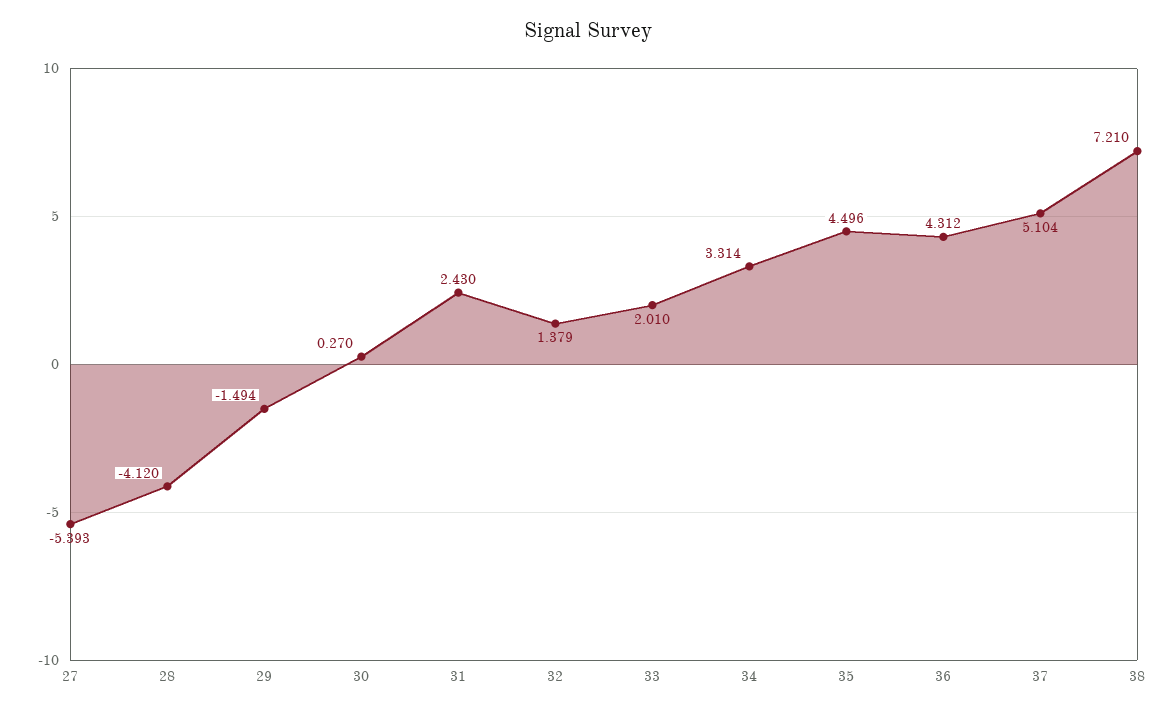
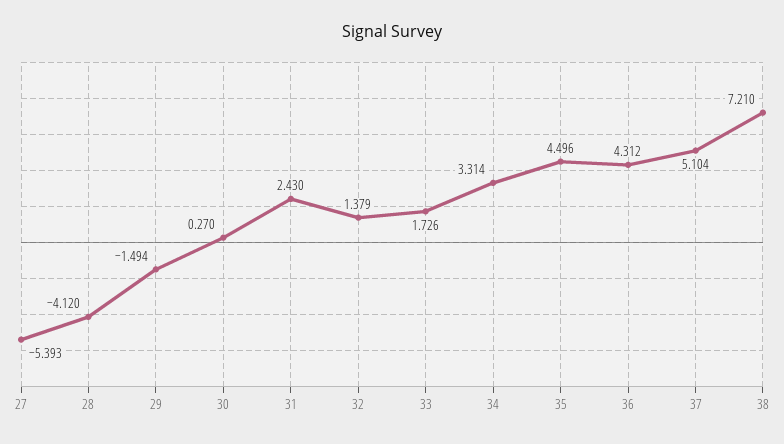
  {
    "27": -5.393,
    "28": -4.12,
    "29": -1.494,
    "30": 0.27,
    "31": 2.43,
    "32": 1.379,
-   "33": 2.01,
+   "33": 1.726,
    "34": 3.314,
    "35": 4.496,
    "36": 4.312,
    "37": 5.104,
    "38": 7.21
  }

